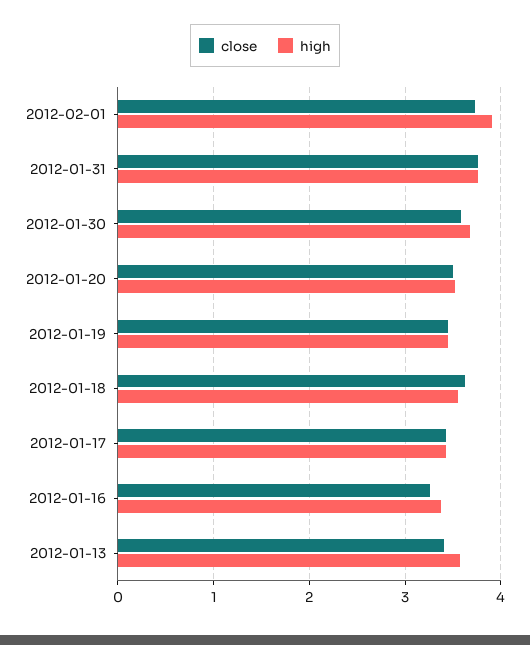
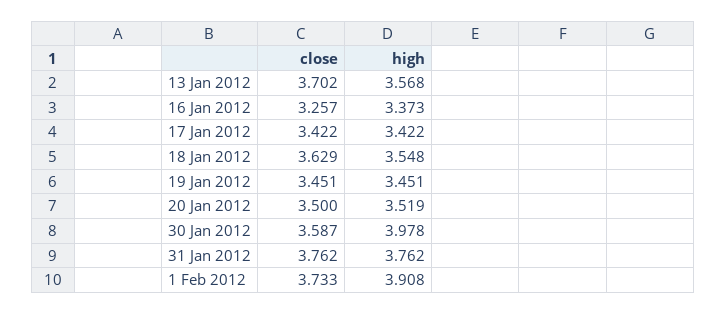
  {
    "close": {
      "2012-02-01": 3.733,
      "2012-01-31": 3.762,
      "2012-01-30": 3.587,
      "2012-01-20": 3.5,
      "2012-01-19": 3.451,
      "2012-01-18": 3.629,
      "2012-01-17": 3.422,
      "2012-01-16": 3.257,
-     "2012-01-13": 3.4
+     "2012-01-13": 3.702
    },
    "high": {
      "2012-02-01": 3.908,
      "2012-01-31": 3.762,
-     "2012-01-30": 3.7,
+     "2012-01-30": 3.978,
      "2012-01-20": 3.519,
      "2012-01-19": 3.451,
      "2012-01-18": 3.548,
      "2012-01-17": 3.422,
      "2012-01-16": 3.373,
      "2012-01-13": 3.568
    }
  }

